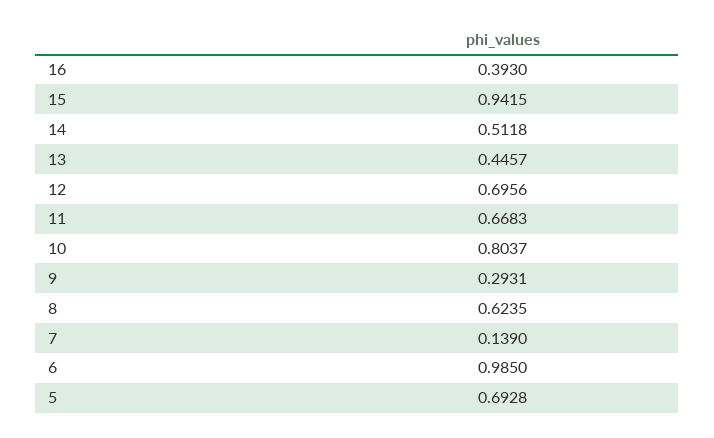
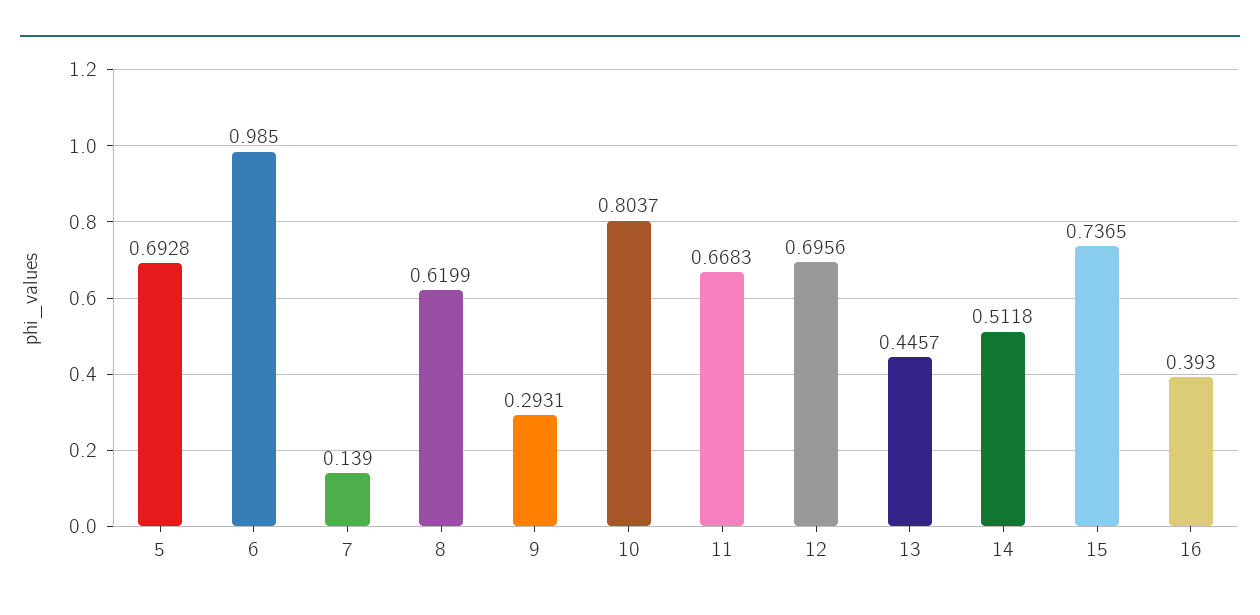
  {
    "16": 0.393,
-   "15": 0.9415,
+   "15": 0.7365,
    "14": 0.5118,
    "13": 0.4457,
    "12": 0.6956,
    "11": 0.6683,
    "10": 0.8037,
    "9": 0.2931,
-   "8": 0.6235,
+   "8": 0.6199,
    "7": 0.139,
    "6": 0.985,
    "5": 0.6928
  }

